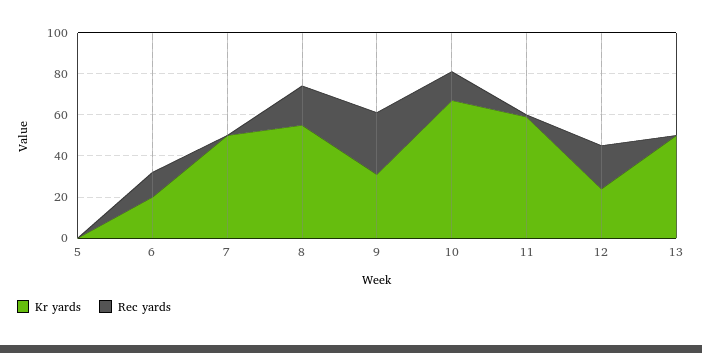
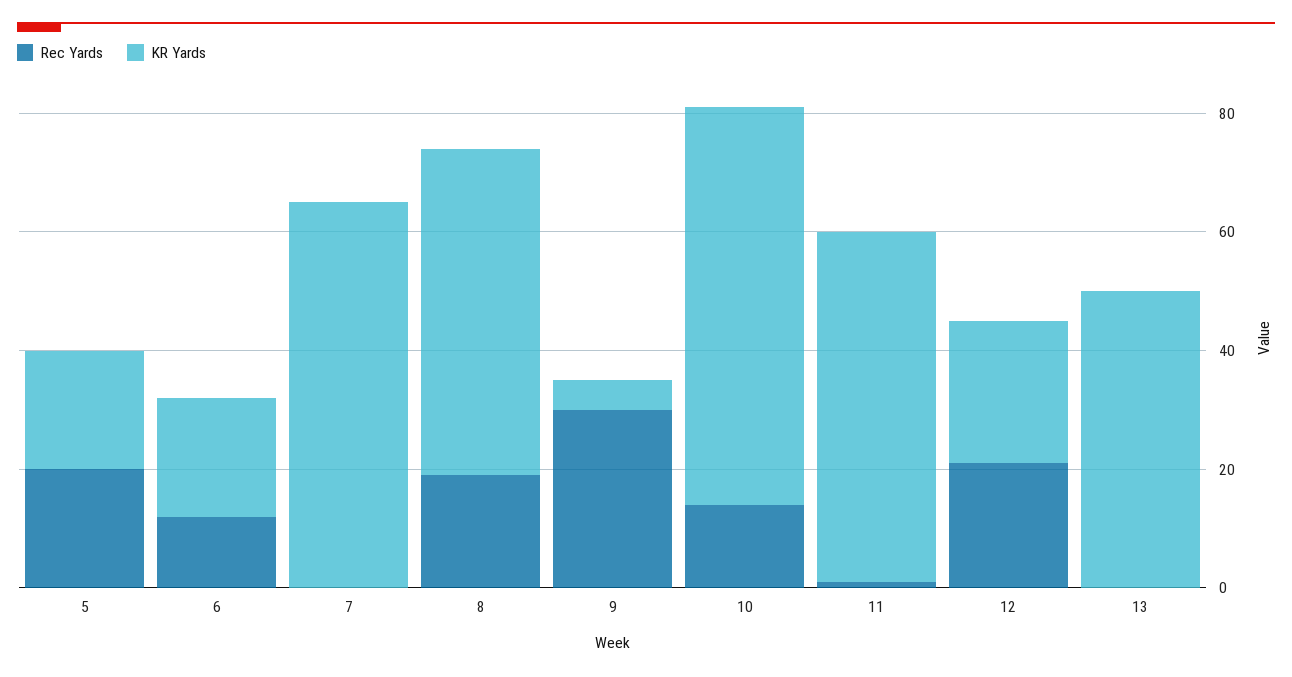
  {
    "Kr yards": {
-     "5": 0,
+     "5": 20,
      "6": 20,
-     "7": 50,
+     "7": 65,
      "8": 55,
-     "9": 30,
+     "9": 5,
      "10": 65,
      "11": 60,
      "12": 25,
      "13": 50
    },
    "Rec yards": {
-     "5": 0,
+     "5": 20,
      "6": 10,
      "7": 0,
      "8": 20,
      "9": 30,
      "10": 15,
      "11": 0,
      "12": 20,
      "13": 0
    }
  }

